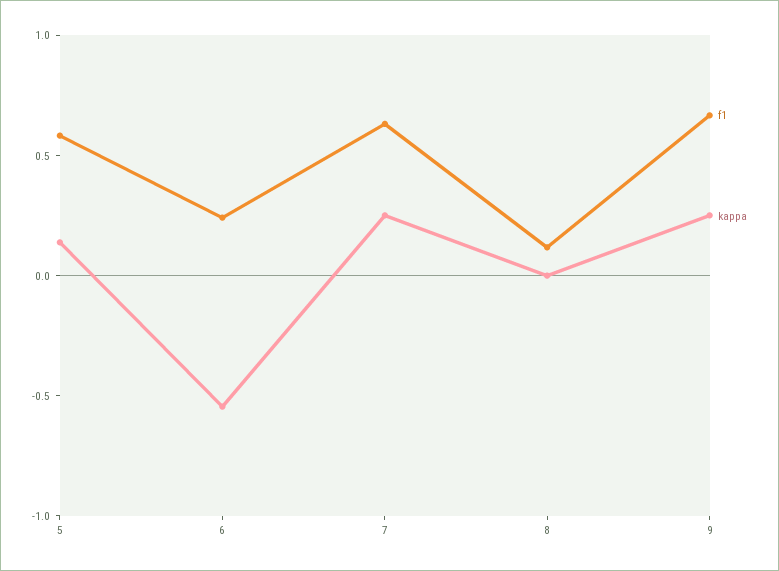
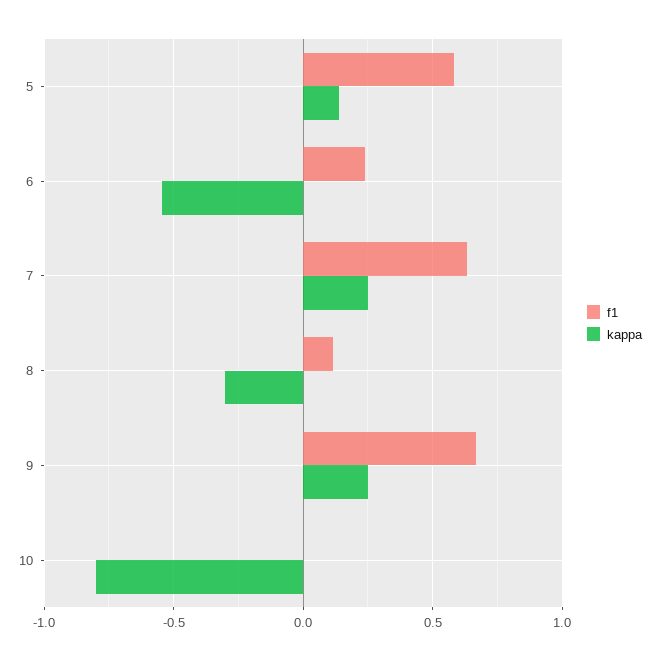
  {
    "f1": {
      "5": 0.6,
      "6": 0.25,
      "7": 0.65,
      "8": 0.1,
-     "9": 0.65
+     "9": 0.65,
+     "10": 0
    },
    "kappa": {
      "5": 0.15,
      "6": -0.55,
      "7": 0.25,
-     "8": 0,
+     "8": -0.3,
-     "9": 0.25
+     "9": 0.25,
+     "10": -0.8
    }
  }

